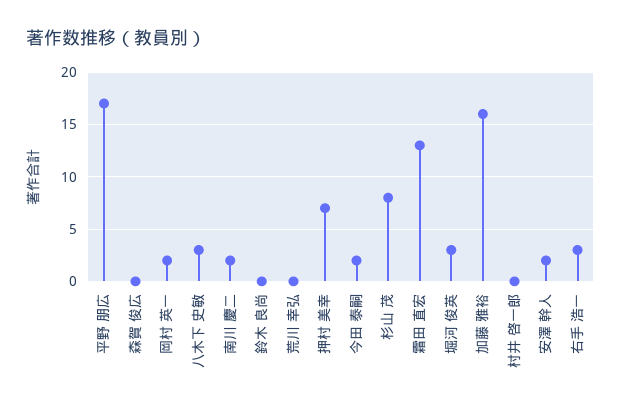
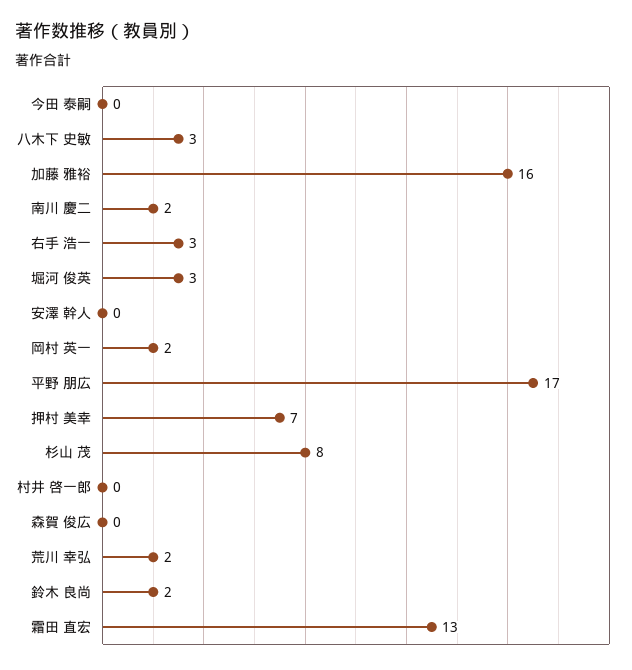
  {
    "平野 朋広": 17,
    "森賀 俊広": 0,
    "岡村 英一": 2,
    "八木下 史敏": 3,
    "南川 慶二": 2,
-   "鈴木 良尚": 0,
+   "鈴木 良尚": 2,
-   "荒川 幸弘": 0,
+   "荒川 幸弘": 2,
    "押村 美幸": 7,
-   "今田 泰嗣": 2,
+   "今田 泰嗣": 0,
    "杉山 茂": 8,
    "霜田 直宏": 13,
    "堀河 俊英": 3,
    "加藤 雅裕": 16,
    "村井 啓一郎": 0,
-   "安澤 幹人": 2,
+   "安澤 幹人": 0,
    "右手 浩一": 3
  }

